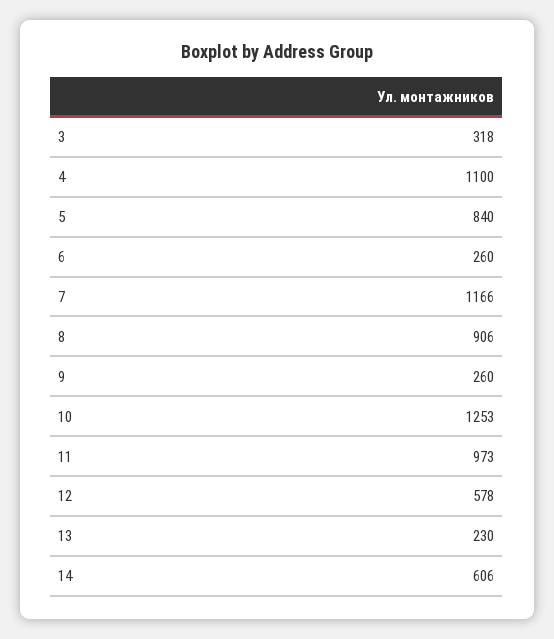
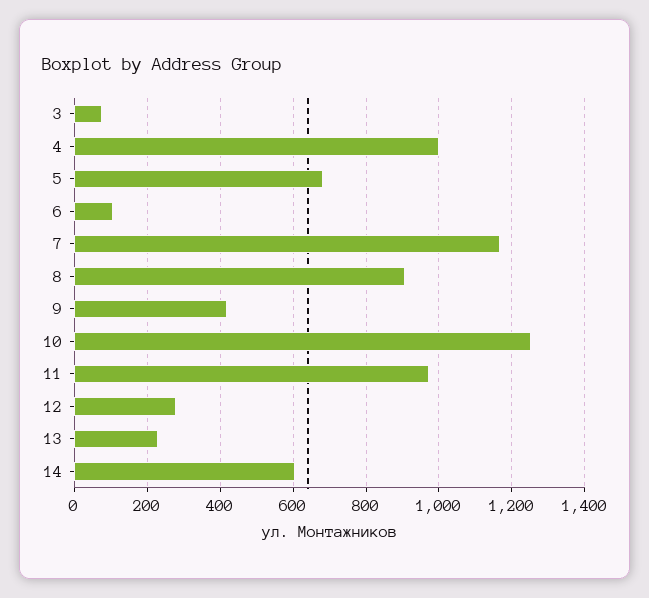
  {
-   "3": 318,
+   "3": 80,
-   "4": 1100,
+   "4": 1000,
-   "5": 840,
+   "5": 680,
-   "6": 260,
+   "6": 100,
    "7": 1166,
    "8": 906,
-   "9": 260,
+   "9": 420,
    "10": 1253,
    "11": 973,
-   "12": 578,
+   "12": 280,
    "13": 230,
    "14": 606
  }

